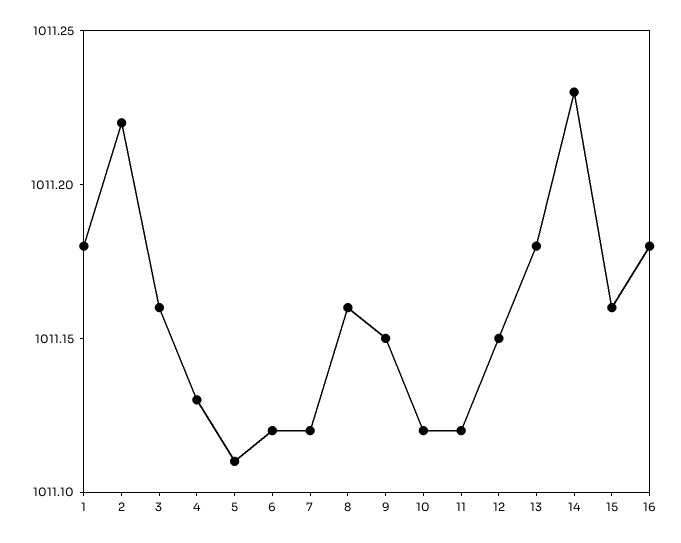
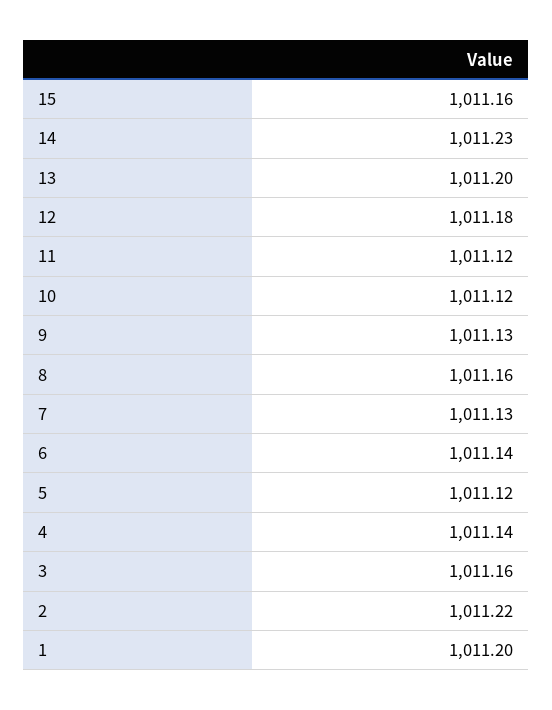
  {
-   "1": 1011.18,
+   "1": 1011.2,
    "2": 1011.22,
    "3": 1011.16,
-   "4": 1011.13,
+   "4": 1011.14,
-   "5": 1011.11,
+   "5": 1011.12,
-   "6": 1011.12,
+   "6": 1011.14,
-   "7": 1011.12,
+   "7": 1011.13,
    "8": 1011.16,
-   "9": 1011.15,
+   "9": 1011.13,
    "10": 1011.12,
    "11": 1011.12,
-   "12": 1011.15,
+   "12": 1011.18,
-   "13": 1011.18,
+   "13": 1011.2,
    "14": 1011.23,
-   "15": 1011.16,
+   "15": 1011.16
-   "16": 1011.18
  }

